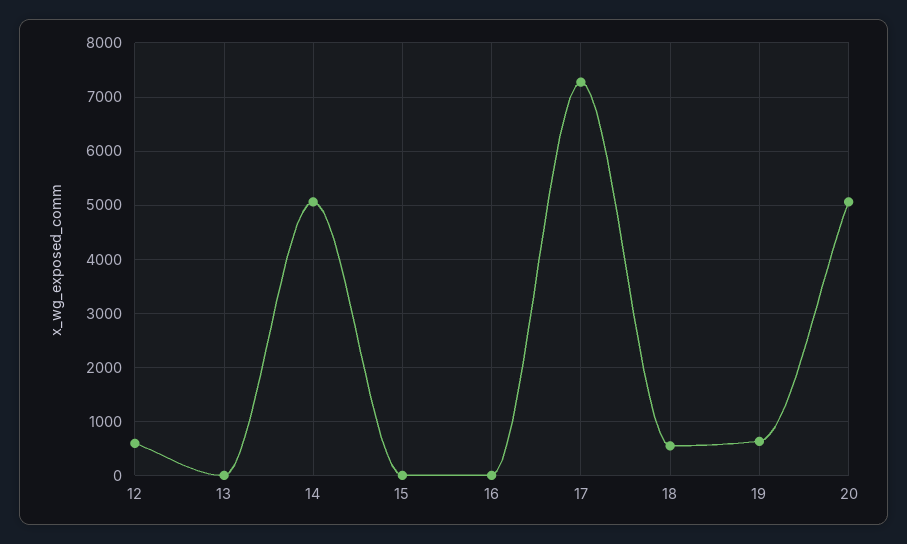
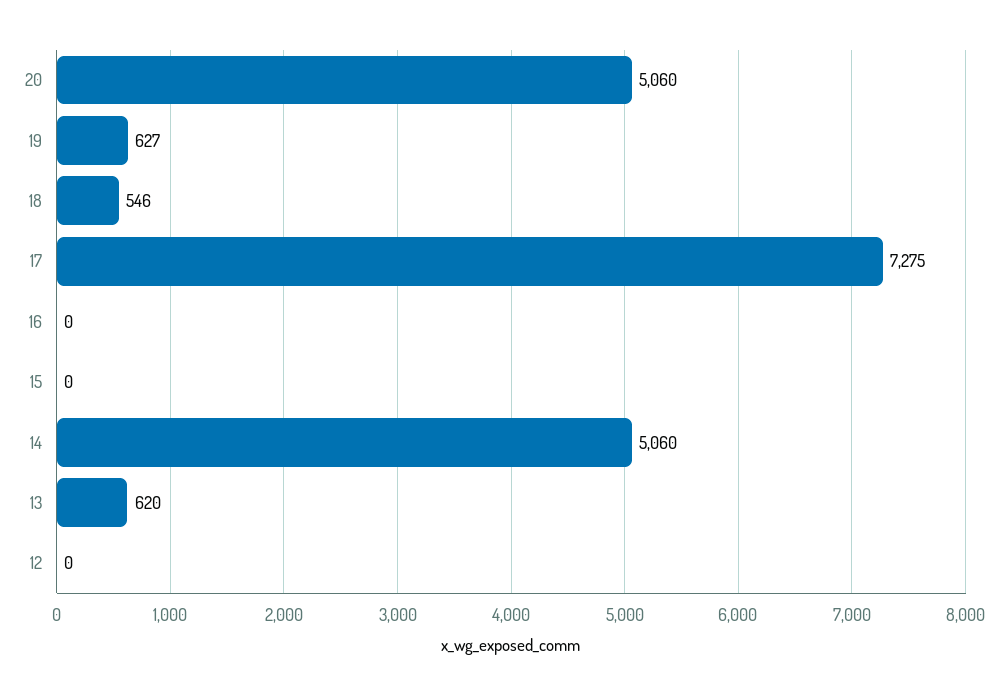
  {
-   "12": 600,
+   "12": 0,
-   "13": 0,
+   "13": 620,
    "14": 5060,
    "15": 0,
    "16": 0,
    "17": 7275,
    "18": 546,
    "19": 627,
    "20": 5060
  }

